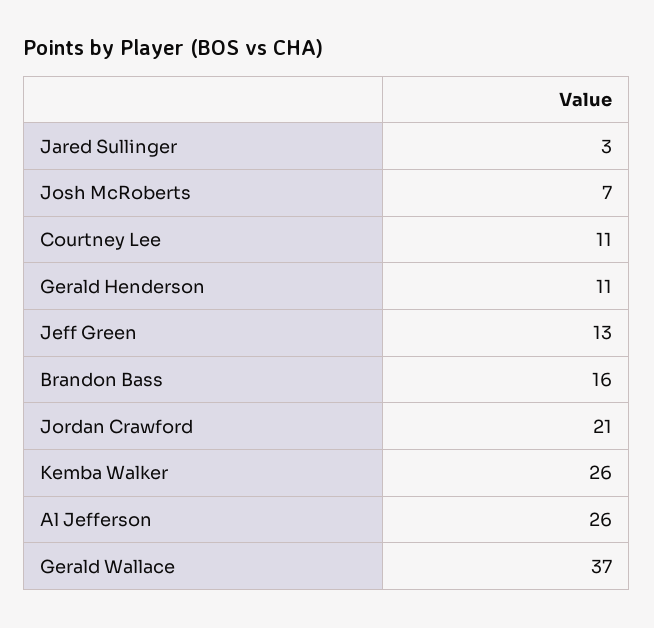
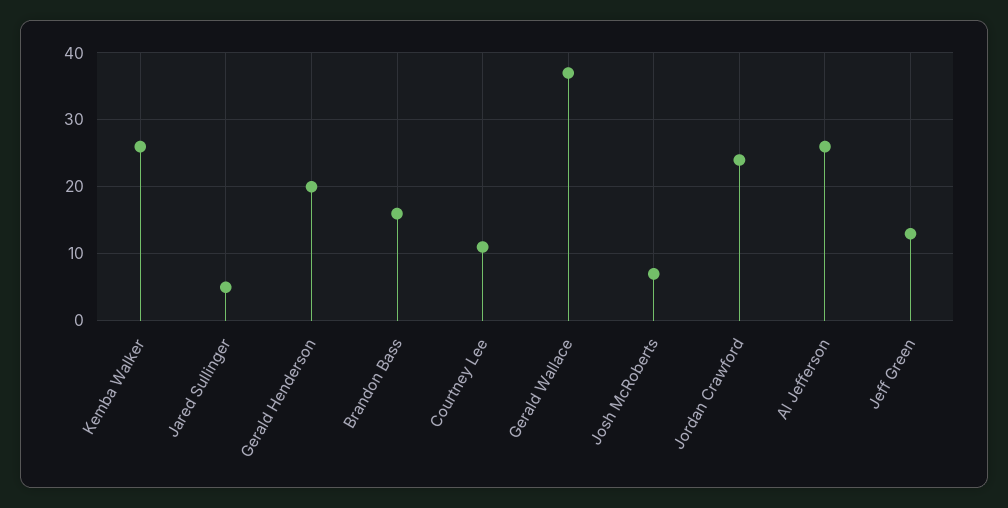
  {
-   "Jared Sullinger": 3,
+   "Jared Sullinger": 5,
    "Josh McRoberts": 7,
    "Courtney Lee": 11,
-   "Gerald Henderson": 11,
+   "Gerald Henderson": 20,
    "Jeff Green": 13,
    "Brandon Bass": 16,
-   "Jordan Crawford": 21,
+   "Jordan Crawford": 24,
    "Kemba Walker": 26,
    "Al Jefferson": 26,
    "Gerald Wallace": 37
  }

